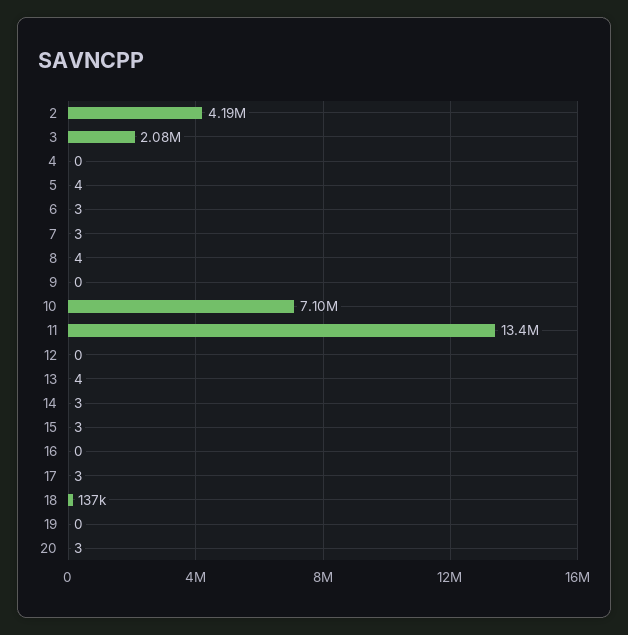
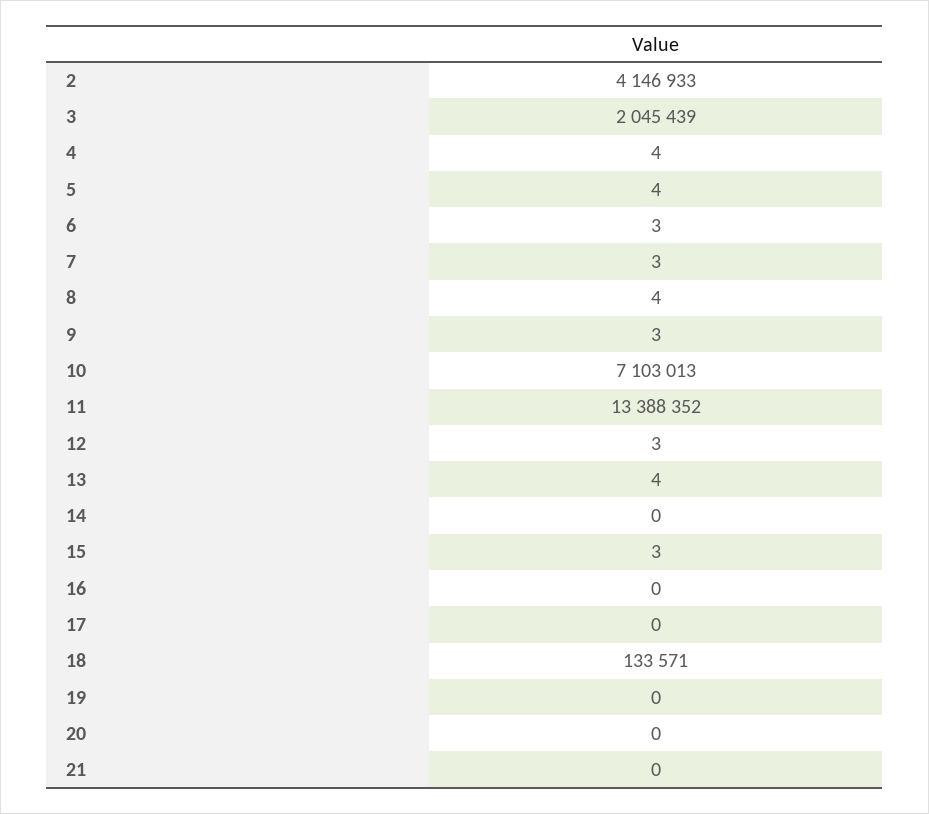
  {
-   "2": 4190000,
+   "2": 4146933,
-   "3": 2080000,
+   "3": 2045439,
-   "4": 0,
+   "4": 4,
    "5": 4,
    "6": 3,
    "7": 3,
    "8": 4,
-   "9": 0,
+   "9": 3,
    "10": 7103013,
    "11": 13388352,
-   "12": 0,
+   "12": 3,
    "13": 4,
-   "14": 3,
+   "14": 0,
    "15": 3,
    "16": 0,
-   "17": 3,
+   "17": 0,
-   "18": 137000,
+   "18": 133571,
    "19": 0,
-   "20": 3
+   "20": 0,
+   "21": 0
  }

